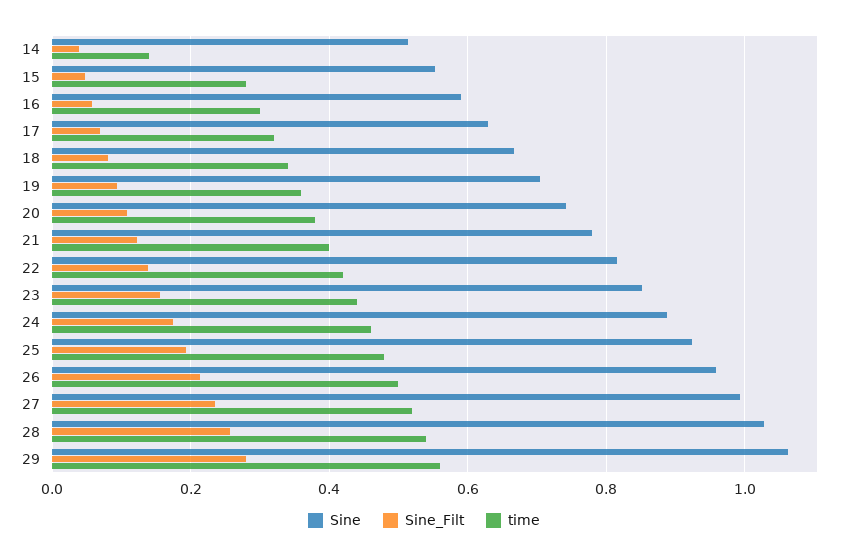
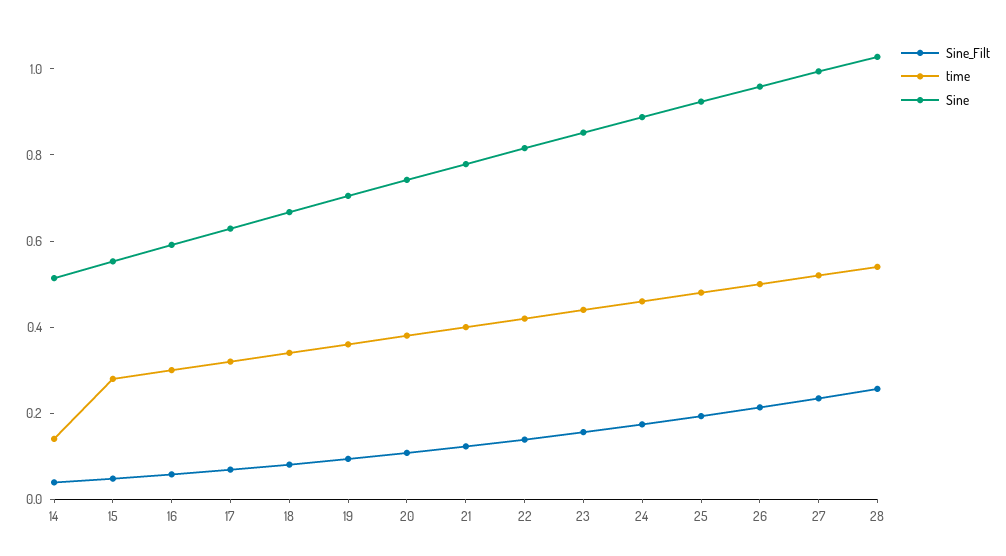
  {
    "Sine": {
      "14": 0.52,
      "15": 0.56,
      "16": 0.6,
      "17": 0.62,
      "18": 0.66,
      "19": 0.7,
      "20": 0.74,
      "21": 0.78,
      "22": 0.82,
      "23": 0.86,
      "24": 0.88,
      "25": 0.92,
      "26": 0.96,
      "27": 1,
-     "28": 1.02,
+     "28": 1.02
-     "29": 1.06
    },
    "Sine_Filt": {
      "14": 0.04,
      "15": 0.04,
      "16": 0.06,
      "17": 0.06,
      "18": 0.08,
      "19": 0.1,
      "20": 0.1,
      "21": 0.12,
      "22": 0.14,
      "23": 0.16,
      "24": 0.18,
      "25": 0.2,
      "26": 0.22,
      "27": 0.24,
-     "28": 0.26,
+     "28": 0.26
-     "29": 0.28
    },
    "time": {
      "14": 0.14,
      "15": 0.28,
      "16": 0.3,
      "17": 0.32,
      "18": 0.34,
      "19": 0.36,
      "20": 0.38,
      "21": 0.4,
      "22": 0.42,
      "23": 0.44,
      "24": 0.46,
      "25": 0.48,
      "26": 0.5,
      "27": 0.52,
-     "28": 0.54,
+     "28": 0.54
-     "29": 0.56
    }
  }

